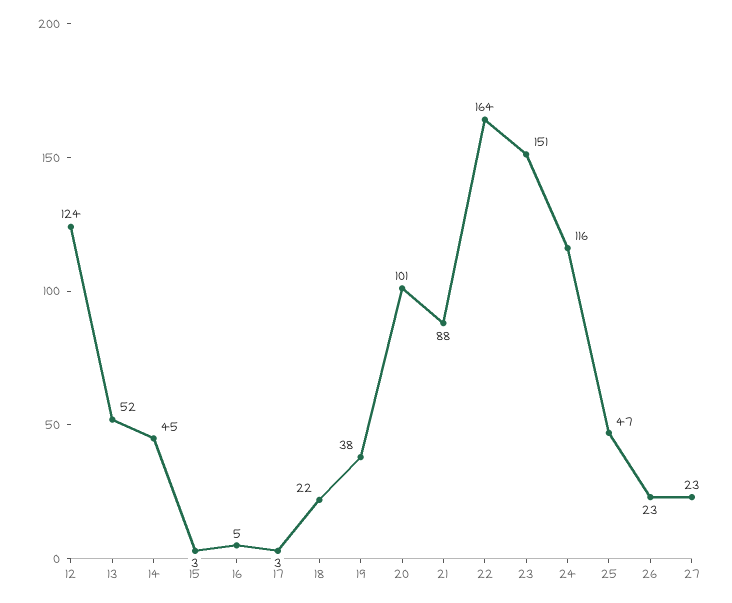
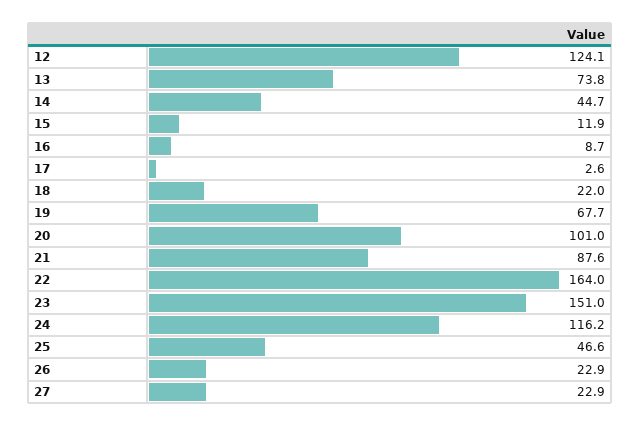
  {
    "12": 124.1,
-   "13": 52,
+   "13": 73.8,
    "14": 44.7,
-   "15": 3,
+   "15": 11.9,
-   "16": 5,
+   "16": 8.7,
    "17": 2.6,
    "18": 22,
-   "19": 38,
+   "19": 67.7,
    "20": 101,
    "21": 87.6,
    "22": 164,
    "23": 151,
    "24": 116.2,
    "25": 46.6,
    "26": 22.9,
    "27": 22.9
  }

